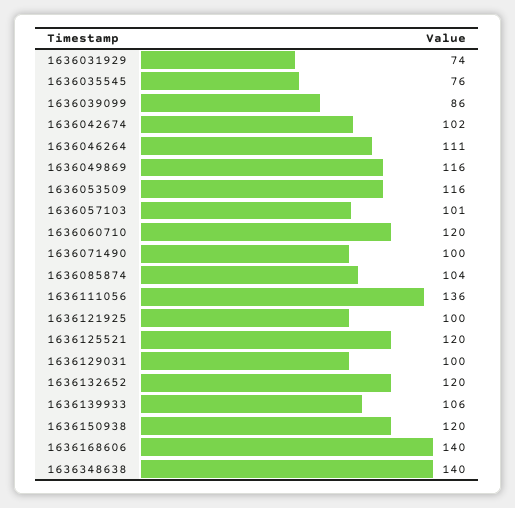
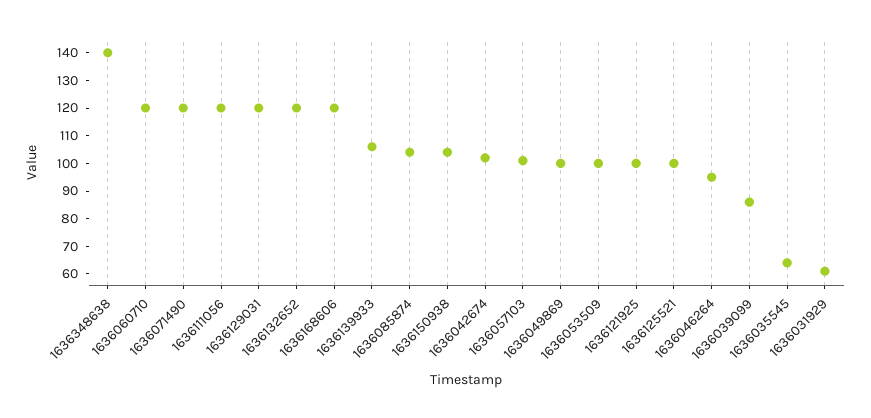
  {
-   "1636031929": 74,
+   "1636031929": 60,
-   "1636035545": 76,
+   "1636035545": 65,
    "1636039099": 86,
    "1636042674": 102,
-   "1636046264": 111,
+   "1636046264": 95,
-   "1636049869": 116,
+   "1636049869": 100,
-   "1636053509": 116,
+   "1636053509": 100,
    "1636057103": 101,
    "1636060710": 120,
-   "1636071490": 100,
+   "1636071490": 120,
    "1636085874": 104,
-   "1636111056": 136,
+   "1636111056": 120,
    "1636121925": 100,
-   "1636125521": 120,
+   "1636125521": 100,
-   "1636129031": 100,
+   "1636129031": 120,
    "1636132652": 120,
    "1636139933": 106,
-   "1636150938": 120,
+   "1636150938": 105,
-   "1636168606": 140,
+   "1636168606": 120,
    "1636348638": 140
  }

